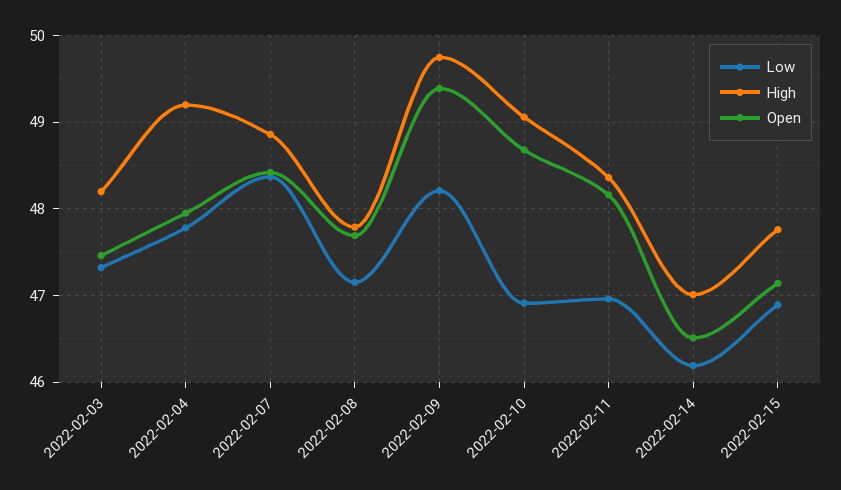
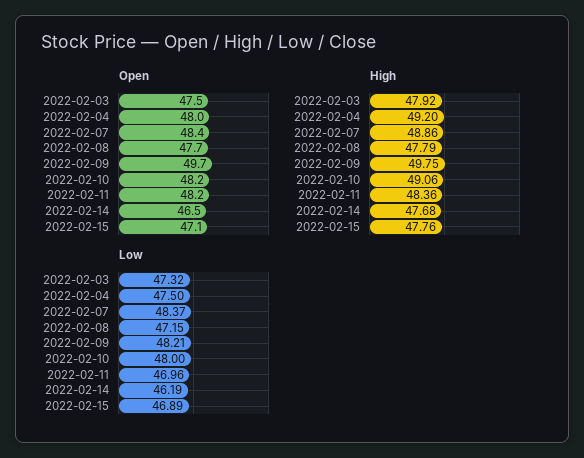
  {
    "Low": {
      "2022-02-03": 47.32,
-     "2022-02-04": 47.8,
+     "2022-02-04": 47.5,
      "2022-02-07": 48.37,
      "2022-02-08": 47.15,
      "2022-02-09": 48.21,
-     "2022-02-10": 46.9,
+     "2022-02-10": 48,
      "2022-02-11": 46.96,
      "2022-02-14": 46.19,
      "2022-02-15": 46.89
    },
    "High": {
-     "2022-02-03": 48.2,
+     "2022-02-03": 47.92,
      "2022-02-04": 49.2,
      "2022-02-07": 48.86,
      "2022-02-08": 47.79,
      "2022-02-09": 49.75,
      "2022-02-10": 49.06,
      "2022-02-11": 48.36,
-     "2022-02-14": 47,
+     "2022-02-14": 47.68,
      "2022-02-15": 47.76
    },
    "Open": {
      "2022-02-03": 47.5,
      "2022-02-04": 48,
      "2022-02-07": 48.4,
      "2022-02-08": 47.7,
-     "2022-02-09": 49.4,
+     "2022-02-09": 49.7,
-     "2022-02-10": 48.7,
+     "2022-02-10": 48.2,
      "2022-02-11": 48.2,
      "2022-02-14": 46.5,
      "2022-02-15": 47.1
    }
  }

